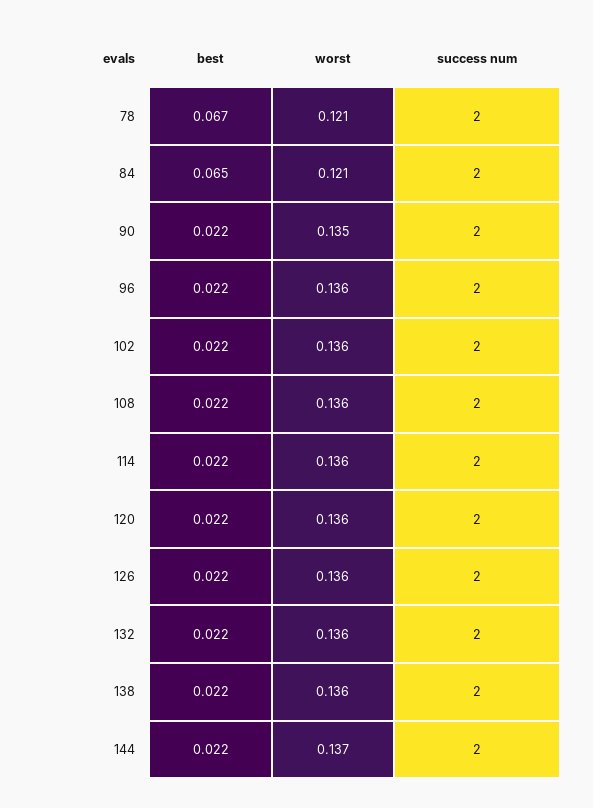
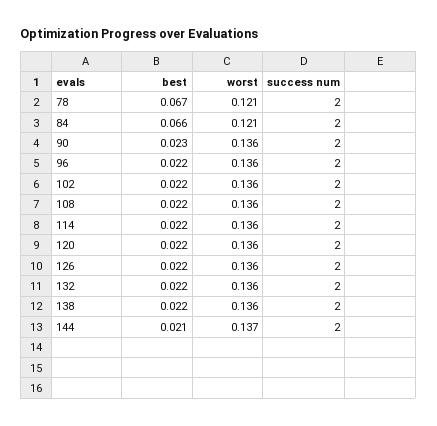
  {
    "best": {
      "78": 0.067,
-     "84": 0.065,
+     "84": 0.066,
-     "90": 0.022,
+     "90": 0.023,
      "96": 0.022,
      "102": 0.022,
      "108": 0.022,
      "114": 0.022,
      "120": 0.022,
      "126": 0.022,
      "132": 0.022,
      "138": 0.022,
-     "144": 0.022
+     "144": 0.021
    },
    "worst": {
      "78": 0.121,
      "84": 0.121,
-     "90": 0.135,
+     "90": 0.136,
      "96": 0.136,
      "102": 0.136,
      "108": 0.136,
      "114": 0.136,
      "120": 0.136,
      "126": 0.136,
      "132": 0.136,
      "138": 0.136,
      "144": 0.137
    },
    "success num": {
      "78": 2,
      "84": 2,
      "90": 2,
      "96": 2,
      "102": 2,
      "108": 2,
      "114": 2,
      "120": 2,
      "126": 2,
      "132": 2,
      "138": 2,
      "144": 2
    }
  }

